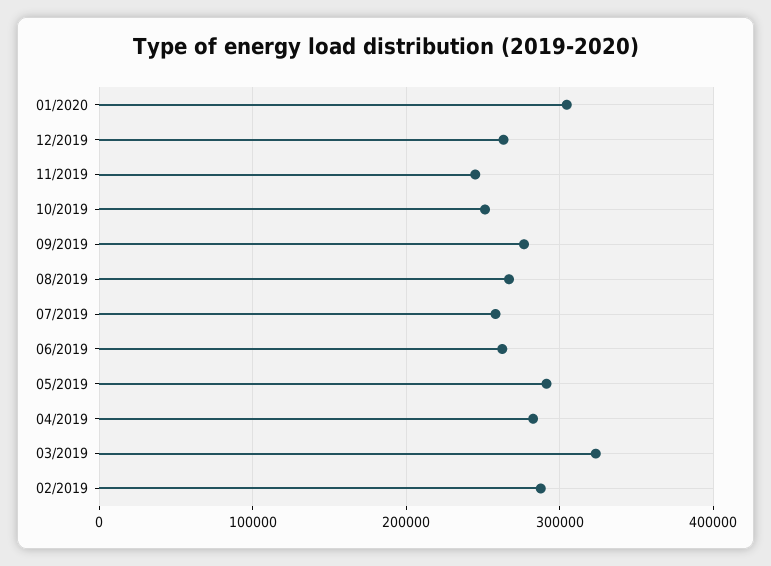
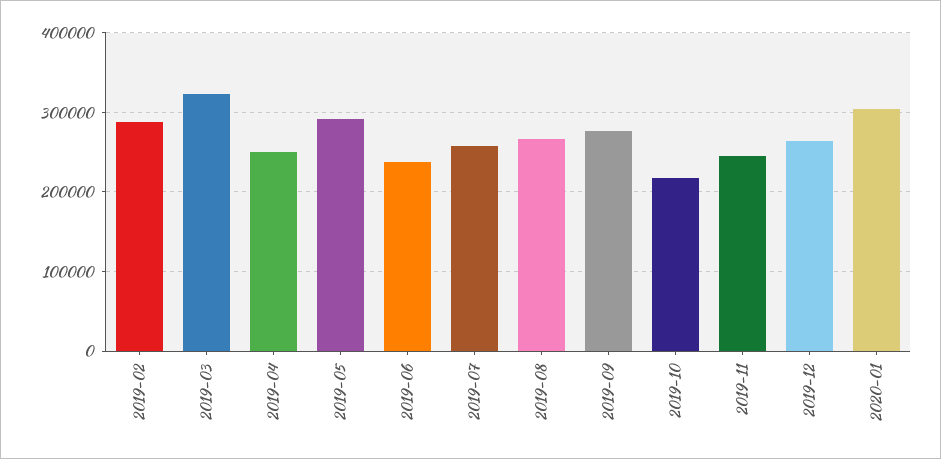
  {
    "01/2020": 300000,
    "12/2019": 260000,
    "11/2019": 240000,
-   "10/2019": 250000,
+   "10/2019": 220000,
    "09/2019": 280000,
    "08/2019": 270000,
    "07/2019": 260000,
-   "06/2019": 260000,
+   "06/2019": 240000,
    "05/2019": 290000,
-   "04/2019": 280000,
+   "04/2019": 250000,
    "03/2019": 320000,
    "02/2019": 290000
  }

